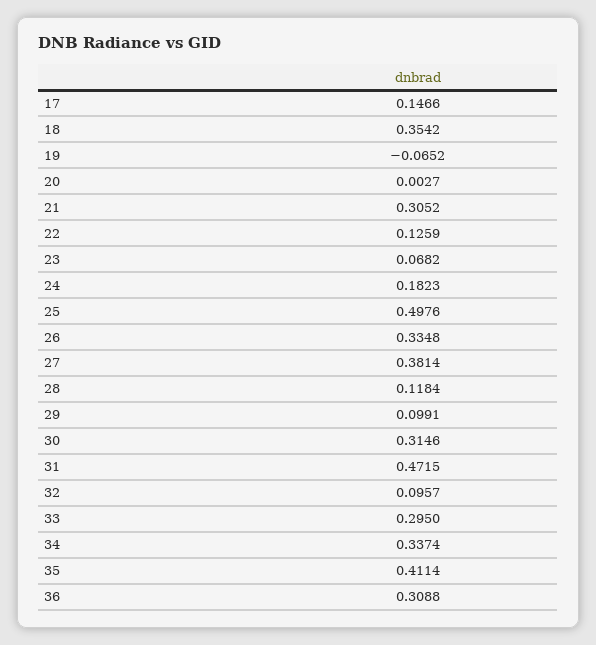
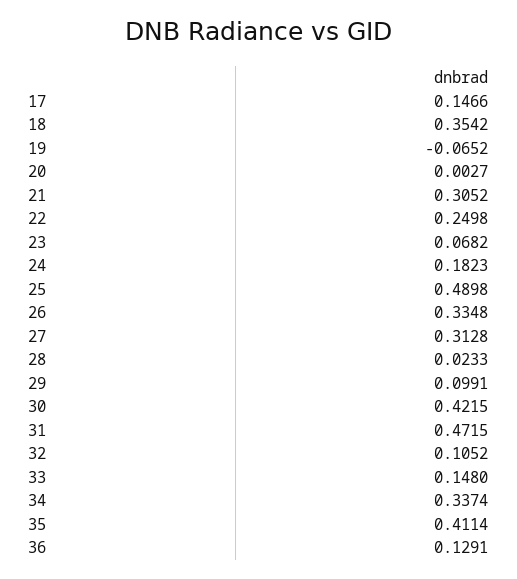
  {
    "17": 0.1466,
    "18": 0.3542,
    "19": -0.0652,
    "20": 0.0027,
    "21": 0.3052,
-   "22": 0.1259,
+   "22": 0.2498,
    "23": 0.0682,
    "24": 0.1823,
-   "25": 0.4976,
+   "25": 0.4898,
    "26": 0.3348,
-   "27": 0.3814,
+   "27": 0.3128,
-   "28": 0.1184,
+   "28": 0.0233,
    "29": 0.0991,
-   "30": 0.3146,
+   "30": 0.4215,
    "31": 0.4715,
-   "32": 0.0957,
+   "32": 0.1052,
-   "33": 0.295,
+   "33": 0.148,
    "34": 0.3374,
    "35": 0.4114,
-   "36": 0.3088
+   "36": 0.1291
  }

